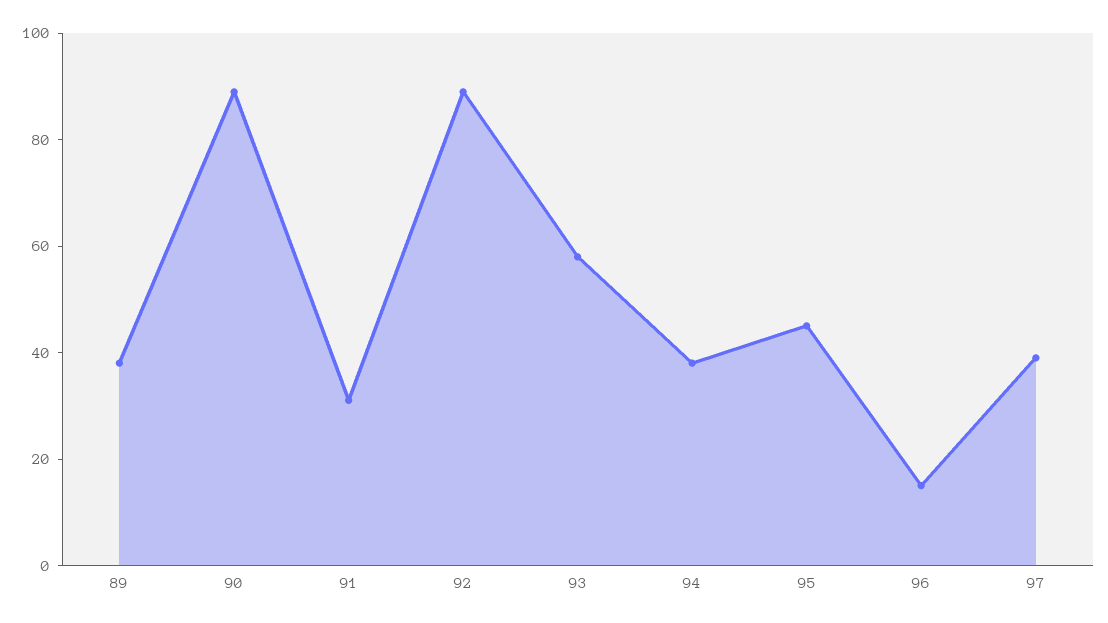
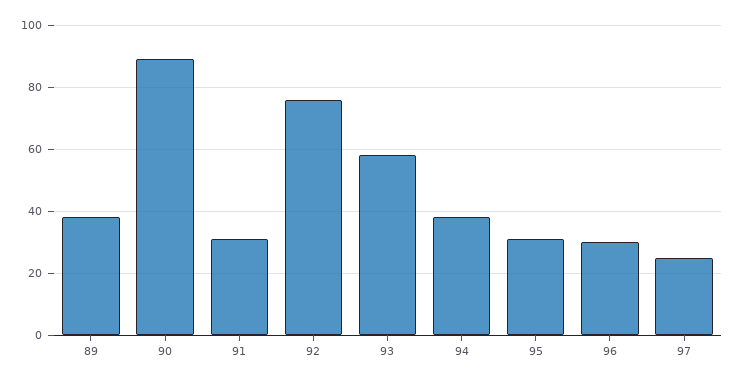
  {
    "89": 40,
    "90": 90,
    "91": 30,
-   "92": 90,
+   "92": 75,
    "93": 60,
    "94": 40,
-   "95": 45,
+   "95": 30,
-   "96": 15,
+   "96": 30,
-   "97": 40
+   "97": 25
  }

